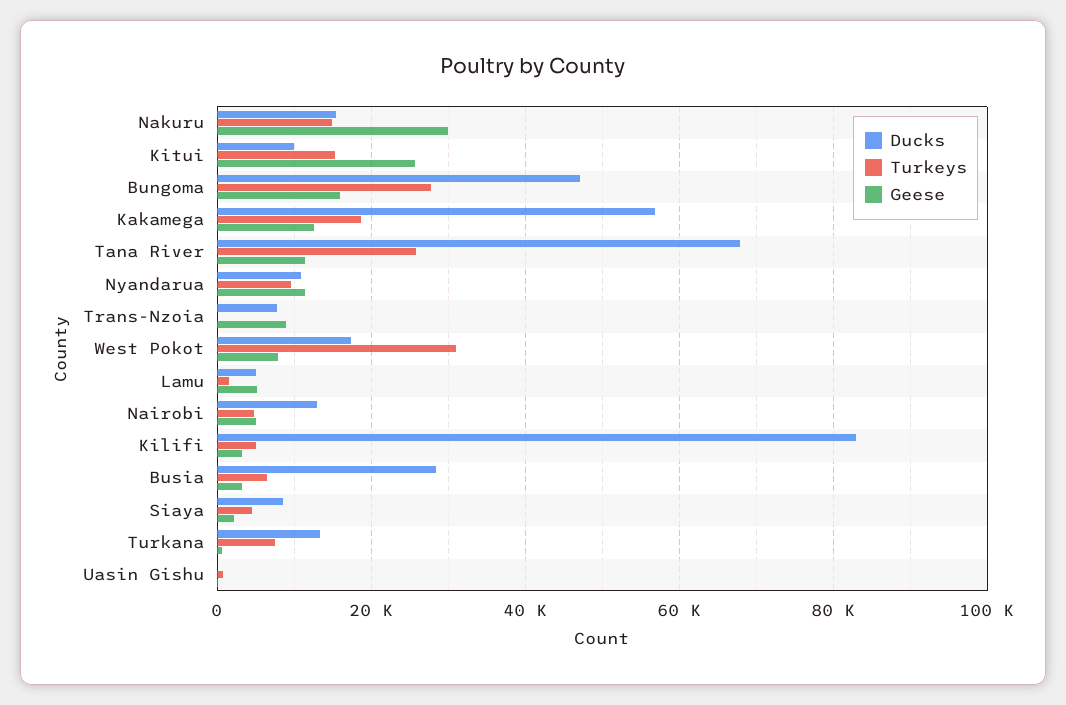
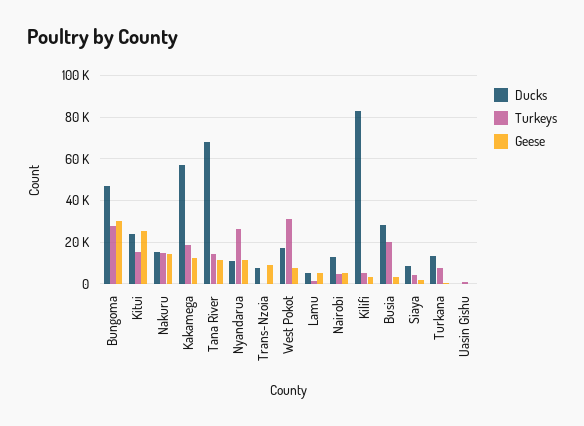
  {
    "Ducks": {
      "Nakuru": 16000,
-     "Kitui": 10000,
+     "Kitui": 25000,
      "Bungoma": 48000,
      "Kakamega": 56000,
      "Tana River": 68000,
      "Nyandarua": 10000,
      "Trans-Nzoia": 8000,
      "West Pokot": 18000,
      "Lamu": 6000,
      "Nairobi": 12000,
      "Kilifi": 82000,
      "Busia": 28000,
      "Siaya": 8000,
      "Turkana": 14000,
      "Uasin Gishu": 0
    },
    "Turkeys": {
      "Nakuru": 14000,
      "Kitui": 16000,
      "Bungoma": 28000,
      "Kakamega": 18000,
-     "Tana River": 26000,
+     "Tana River": 15000,
-     "Nyandarua": 10000,
+     "Nyandarua": 25000,
      "Trans-Nzoia": 0,
      "West Pokot": 30000,
      "Lamu": 2000,
      "Nairobi": 4000,
      "Kilifi": 6000,
-     "Busia": 6000,
+     "Busia": 20000,
      "Siaya": 4000,
      "Turkana": 8000,
      "Uasin Gishu": 0
    },
    "Geese": {
-     "Nakuru": 30000,
+     "Nakuru": 15000,
      "Kitui": 26000,
-     "Bungoma": 16000,
+     "Bungoma": 30000,
      "Kakamega": 12000,
      "Tana River": 12000,
      "Nyandarua": 12000,
      "Trans-Nzoia": 8000,
      "West Pokot": 8000,
      "Lamu": 6000,
      "Nairobi": 6000,
      "Kilifi": 4000,
      "Busia": 4000,
      "Siaya": 2000,
      "Turkana": 0,
      "Uasin Gishu": 0
    }
  }

